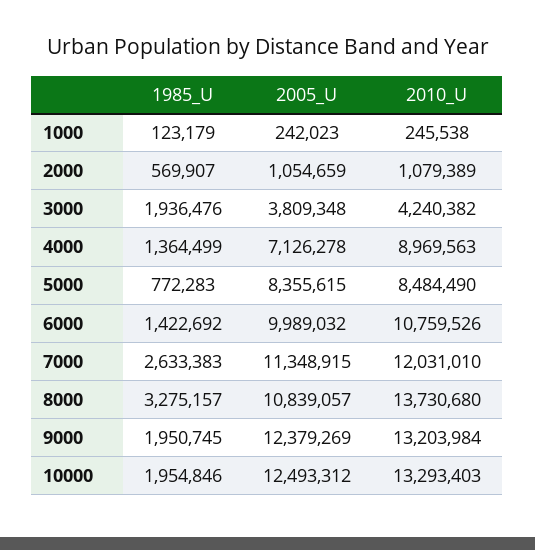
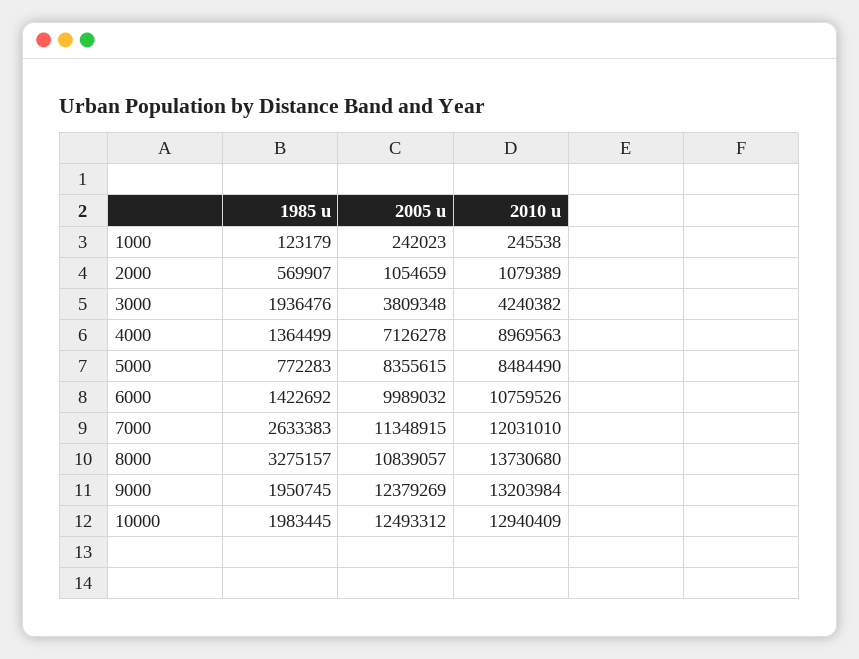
  {
    "1985_U": {
      "1000": 123179,
      "2000": 569907,
      "3000": 1936476,
      "4000": 1364499,
      "5000": 772283,
      "6000": 1422692,
      "7000": 2633383,
      "8000": 3275157,
      "9000": 1950745,
-     "10000": 1954846
+     "10000": 1983445
    },
    "2005_U": {
      "1000": 242023,
      "2000": 1054659,
      "3000": 3809348,
      "4000": 7126278,
      "5000": 8355615,
      "6000": 9989032,
      "7000": 11348915,
      "8000": 10839057,
      "9000": 12379269,
      "10000": 12493312
    },
    "2010_U": {
      "1000": 245538,
      "2000": 1079389,
      "3000": 4240382,
      "4000": 8969563,
      "5000": 8484490,
      "6000": 10759526,
      "7000": 12031010,
      "8000": 13730680,
      "9000": 13203984,
-     "10000": 13293403
+     "10000": 12940409
    }
  }

